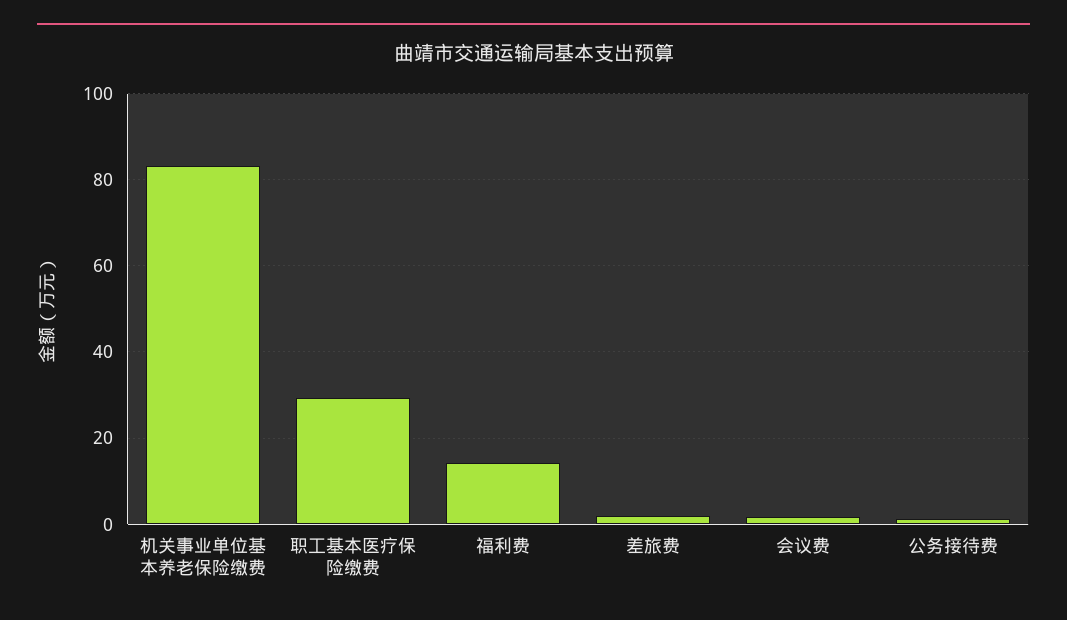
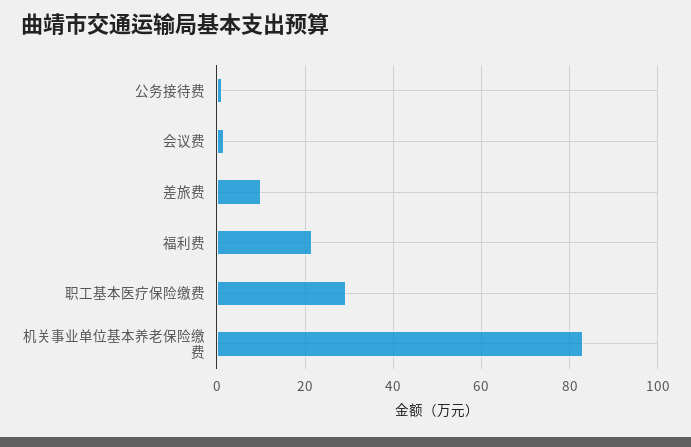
  {
    "机关事业单位基本养老保险缴费": 84,
    "职工基本医疗保险缴费": 30,
-   "福利费": 14,
+   "福利费": 22,
-   "差旅费": 2,
+   "差旅费": 10,
    "会议费": 2,
    "公务接待费": 2
  }

